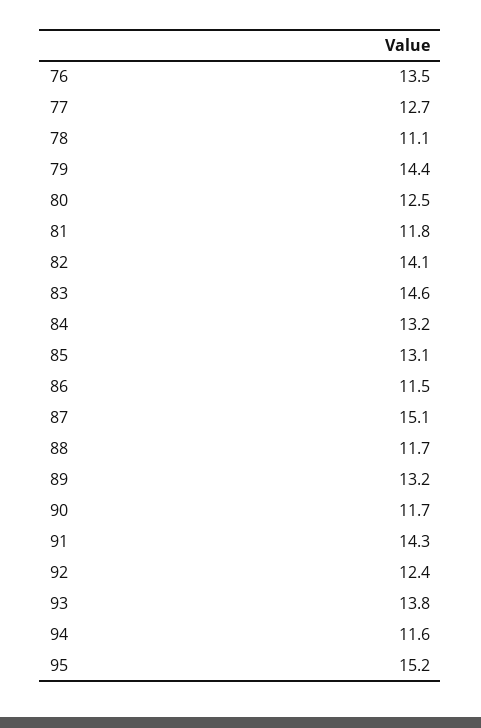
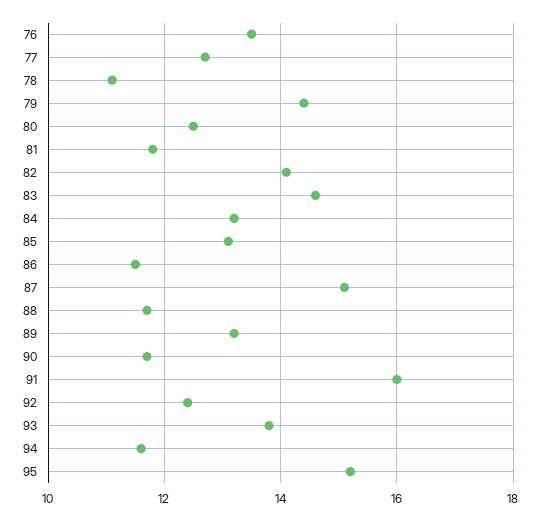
  {
    "76": 13.5,
    "77": 12.7,
    "78": 11.1,
    "79": 14.4,
    "80": 12.5,
    "81": 11.8,
    "82": 14.1,
    "83": 14.6,
    "84": 13.2,
    "85": 13.1,
    "86": 11.5,
    "87": 15.1,
    "88": 11.7,
    "89": 13.2,
    "90": 11.7,
-   "91": 14.3,
+   "91": 16,
    "92": 12.4,
    "93": 13.8,
    "94": 11.6,
    "95": 15.2
  }

